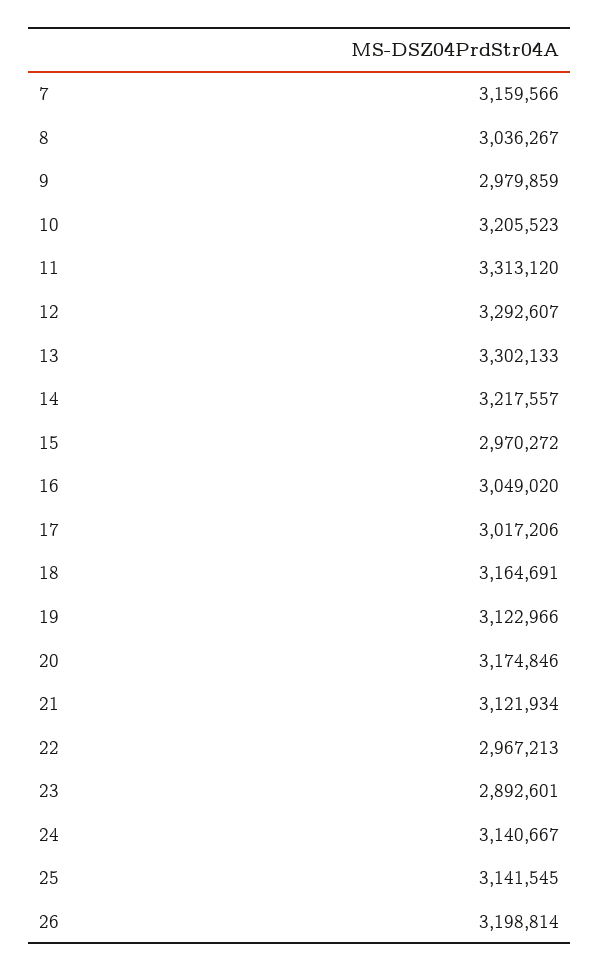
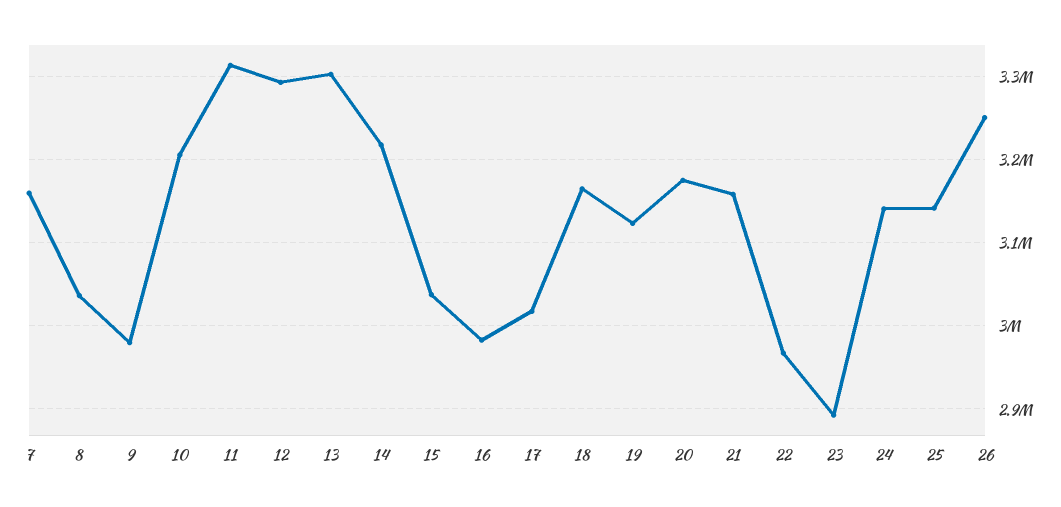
  {
    "7": 3159566,
    "8": 3036267,
    "9": 2979859,
    "10": 3205523,
    "11": 3313120,
    "12": 3292607,
    "13": 3302133,
    "14": 3217557,
-   "15": 2970272,
+   "15": 3040000,
-   "16": 3049020,
+   "16": 2980000,
    "17": 3017206,
    "18": 3164691,
    "19": 3122966,
    "20": 3174846,
-   "21": 3121934,
+   "21": 3160000,
    "22": 2967213,
    "23": 2892601,
    "24": 3140667,
    "25": 3141545,
-   "26": 3198814
+   "26": 3250000
  }

